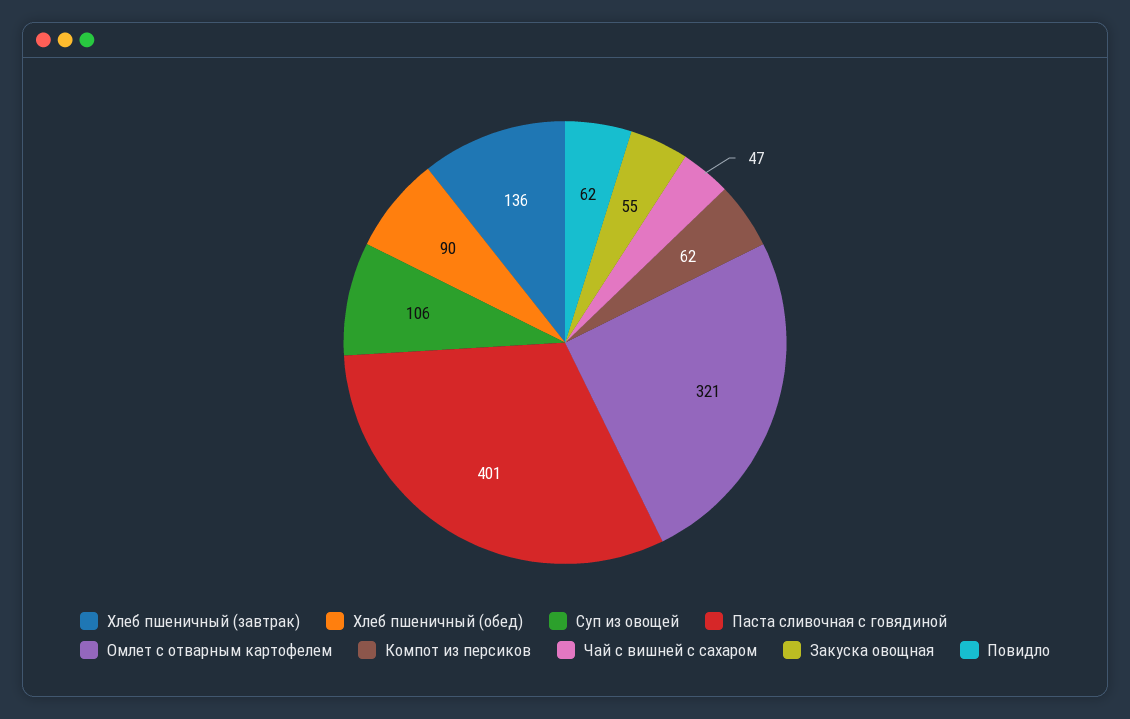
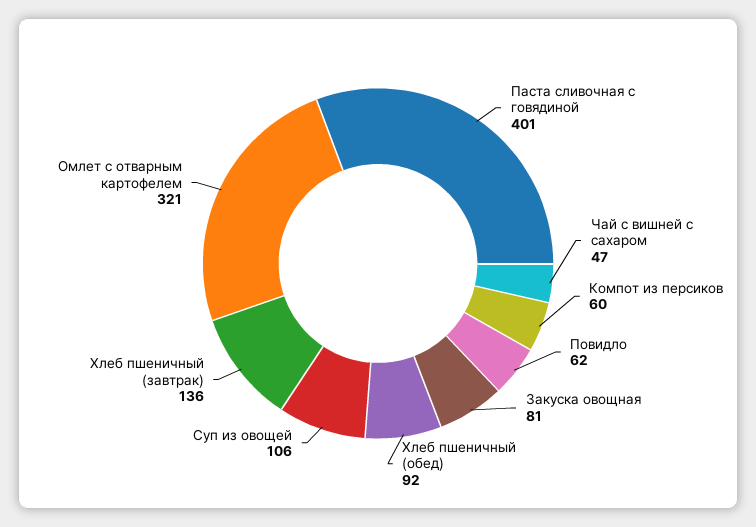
  {
    "Хлеб пшеничный (завтрак)": 136,
-   "Хлеб пшеничный (обед)": 90,
+   "Хлеб пшеничный (обед)": 92,
    "Суп из овощей": 106,
    "Паста сливочная с говядиной": 401,
    "Омлет с отварным картофелем": 321,
-   "Компот из персиков": 62,
+   "Компот из персиков": 60,
    "Чай с вишней с сахаром": 47,
-   "Закуска овощная": 55,
+   "Закуска овощная": 81,
    "Повидло": 62
  }

